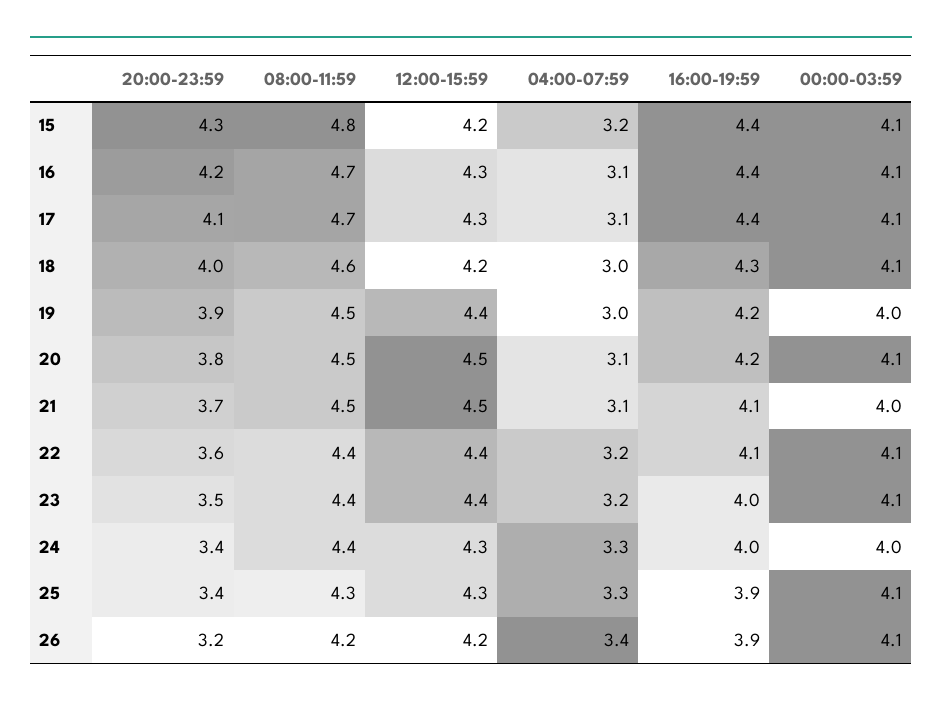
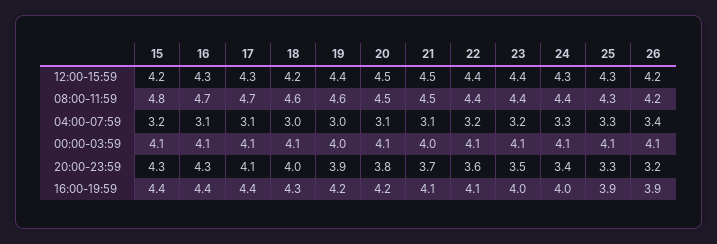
  {
    "20:00-23:59": {
      "15": 4.3,
-     "16": 4.2,
+     "16": 4.3,
      "17": 4.1,
      "18": 4,
      "19": 3.9,
      "20": 3.8,
      "21": 3.7,
      "22": 3.6,
      "23": 3.5,
      "24": 3.4,
-     "25": 3.4,
+     "25": 3.3,
      "26": 3.2
    },
    "08:00-11:59": {
      "15": 4.8,
      "16": 4.7,
      "17": 4.7,
      "18": 4.6,
-     "19": 4.5,
+     "19": 4.6,
      "20": 4.5,
      "21": 4.5,
      "22": 4.4,
      "23": 4.4,
      "24": 4.4,
      "25": 4.3,
      "26": 4.2
    },
    "12:00-15:59": {
      "15": 4.2,
      "16": 4.3,
      "17": 4.3,
      "18": 4.2,
      "19": 4.4,
      "20": 4.5,
      "21": 4.5,
      "22": 4.4,
      "23": 4.4,
      "24": 4.3,
      "25": 4.3,
      "26": 4.2
    },
    "04:00-07:59": {
      "15": 3.2,
      "16": 3.1,
      "17": 3.1,
      "18": 3,
      "19": 3,
      "20": 3.1,
      "21": 3.1,
      "22": 3.2,
      "23": 3.2,
      "24": 3.3,
      "25": 3.3,
      "26": 3.4
    },
    "16:00-19:59": {
      "15": 4.4,
      "16": 4.4,
      "17": 4.4,
      "18": 4.3,
      "19": 4.2,
      "20": 4.2,
      "21": 4.1,
      "22": 4.1,
      "23": 4,
      "24": 4,
      "25": 3.9,
      "26": 3.9
    },
    "00:00-03:59": {
      "15": 4.1,
      "16": 4.1,
      "17": 4.1,
      "18": 4.1,
      "19": 4,
      "20": 4.1,
      "21": 4,
      "22": 4.1,
      "23": 4.1,
-     "24": 4,
+     "24": 4.1,
      "25": 4.1,
      "26": 4.1
    }
  }

